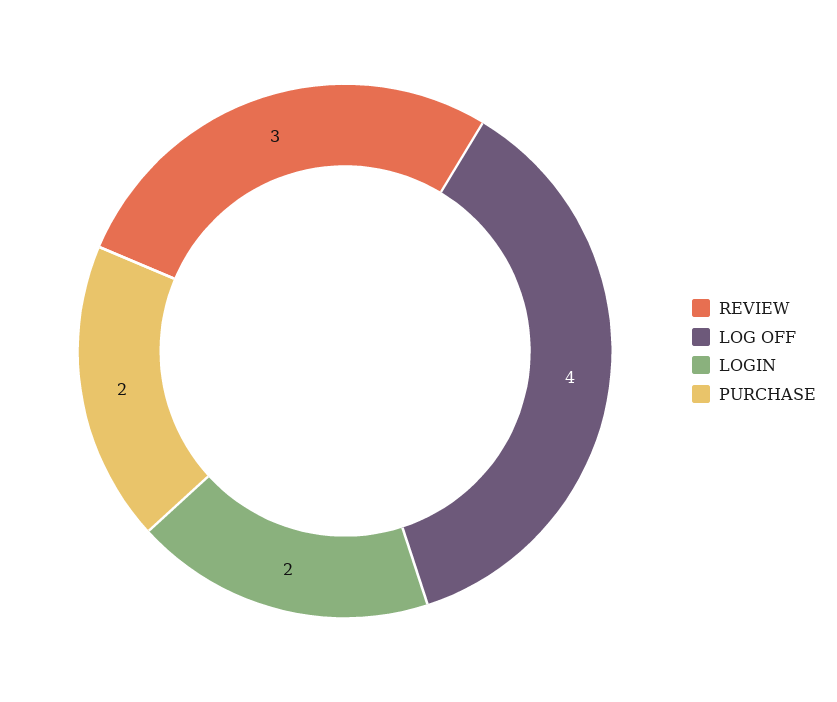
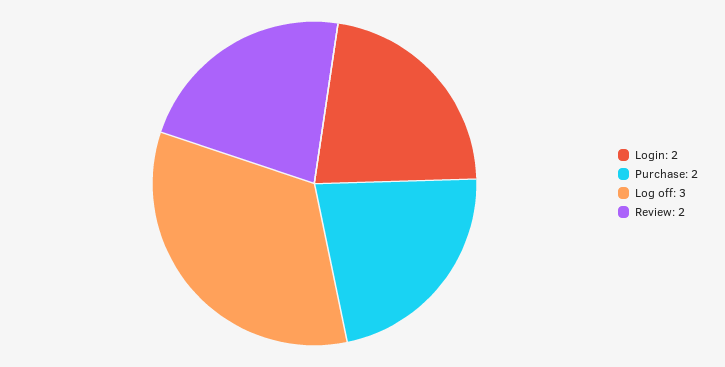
  {
-   "REVIEW": 3,
+   "REVIEW": 2,
-   "LOG OFF": 4,
+   "LOG OFF": 3,
    "LOGIN": 2,
    "PURCHASE": 2
  }

